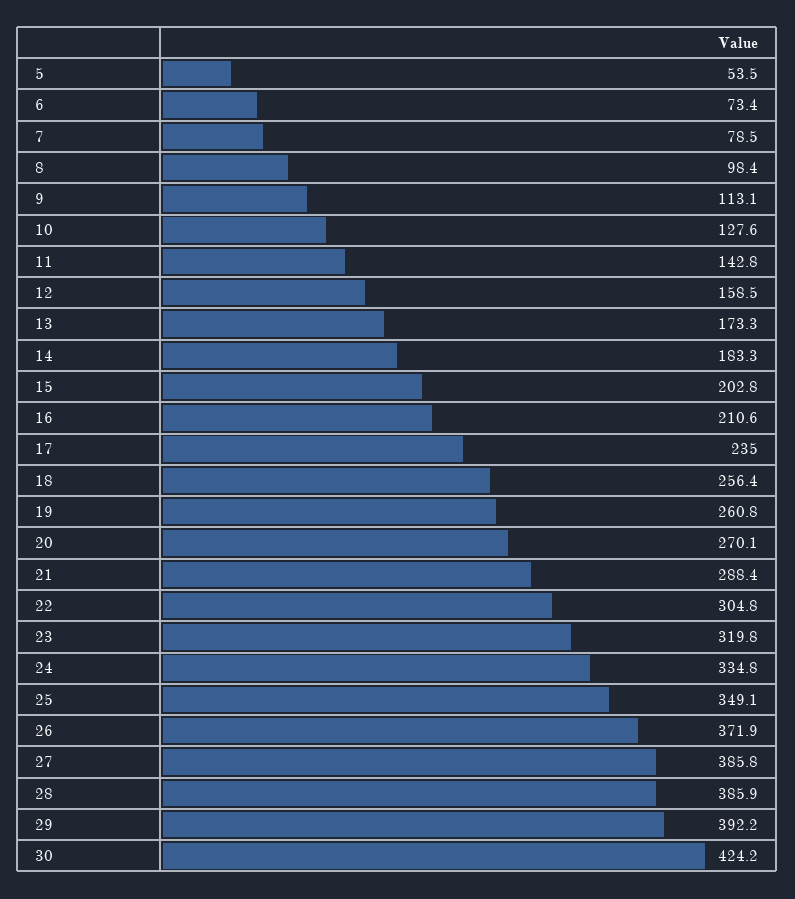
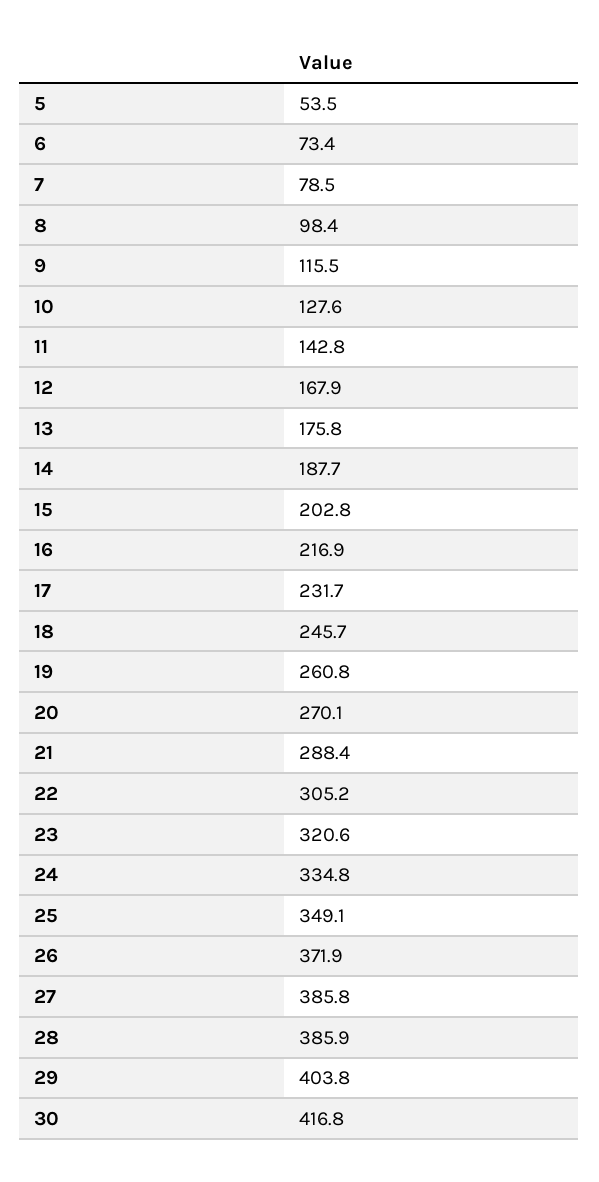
  {
    "5": 53.5,
    "6": 73.4,
    "7": 78.5,
    "8": 98.4,
-   "9": 113.1,
+   "9": 115.5,
    "10": 127.6,
    "11": 142.8,
-   "12": 158.5,
+   "12": 167.9,
-   "13": 173.3,
+   "13": 175.8,
-   "14": 183.3,
+   "14": 187.7,
    "15": 202.8,
-   "16": 210.6,
+   "16": 216.9,
-   "17": 235,
+   "17": 231.7,
-   "18": 256.4,
+   "18": 245.7,
    "19": 260.8,
    "20": 270.1,
    "21": 288.4,
-   "22": 304.8,
+   "22": 305.2,
-   "23": 319.8,
+   "23": 320.6,
    "24": 334.8,
    "25": 349.1,
    "26": 371.9,
    "27": 385.8,
    "28": 385.9,
-   "29": 392.2,
+   "29": 403.8,
-   "30": 424.2
+   "30": 416.8
  }

